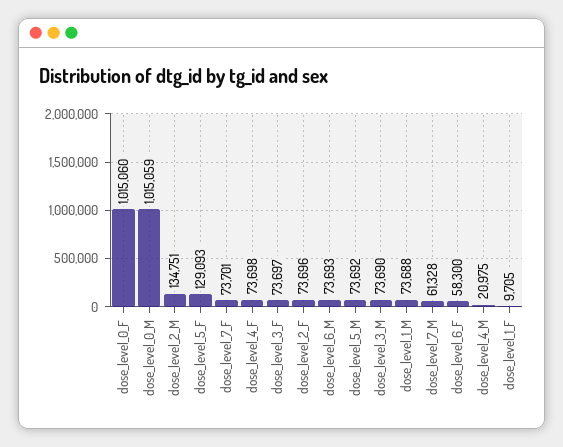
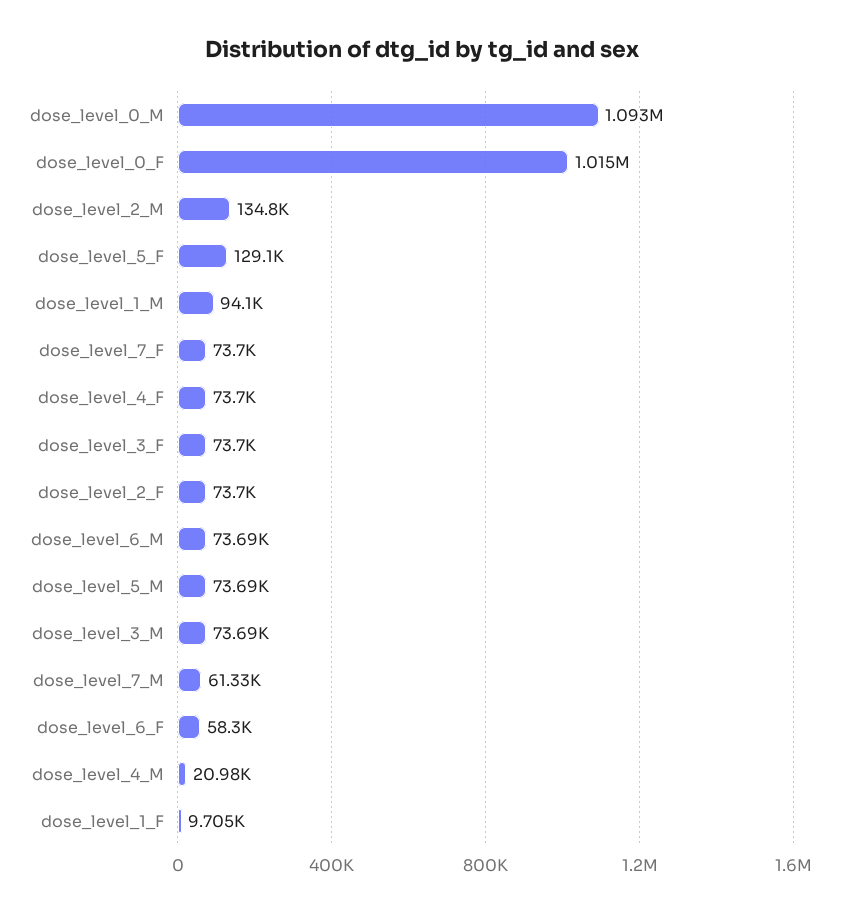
  {
    "dose_level_0_F": 1015060,
-   "dose_level_0_M": 1015059,
+   "dose_level_0_M": 1093000,
    "dose_level_2_M": 134751,
    "dose_level_5_F": 129093,
    "dose_level_7_F": 73701,
    "dose_level_4_F": 73698,
    "dose_level_3_F": 73697,
    "dose_level_2_F": 73696,
    "dose_level_6_M": 73693,
    "dose_level_5_M": 73692,
    "dose_level_3_M": 73690,
-   "dose_level_1_M": 73688,
+   "dose_level_1_M": 94100,
    "dose_level_7_M": 61328,
    "dose_level_6_F": 58300,
    "dose_level_4_M": 20975,
    "dose_level_1_F": 9705
  }

